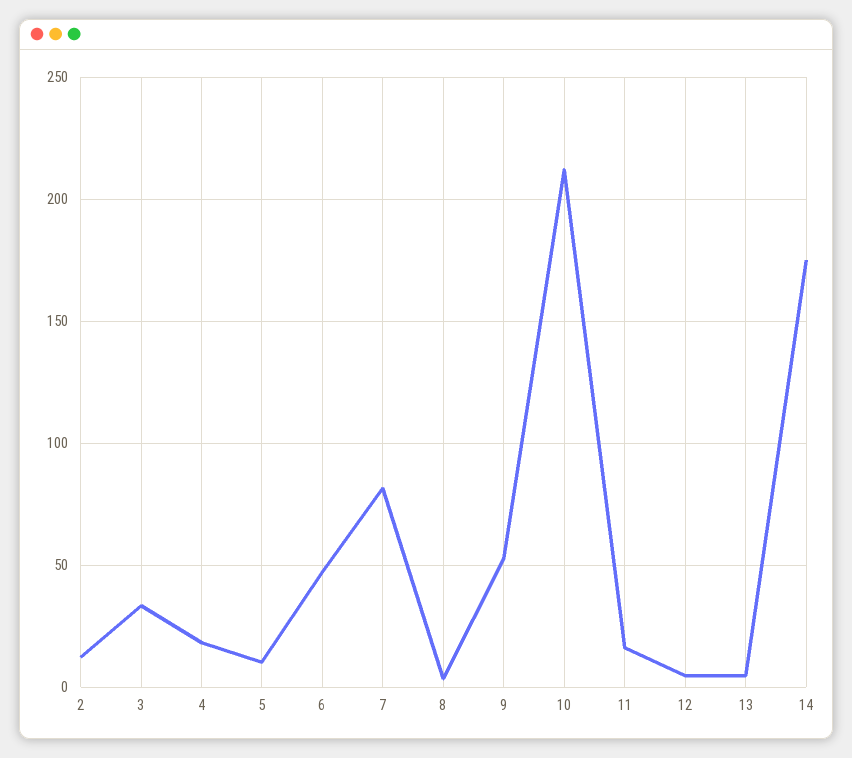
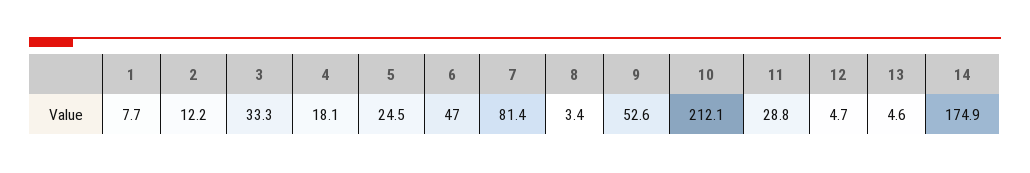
  {
    "2": 12.2,
    "3": 33.3,
    "4": 18.1,
-   "5": 10,
+   "5": 24.5,
    "6": 47,
    "7": 81.4,
    "8": 3.4,
    "9": 52.6,
    "10": 212.1,
-   "11": 15,
+   "11": 28.8,
    "12": 4.7,
    "13": 4.6,
-   "14": 174.9
+   "14": 174.9,
+   "1": 7.7
  }

